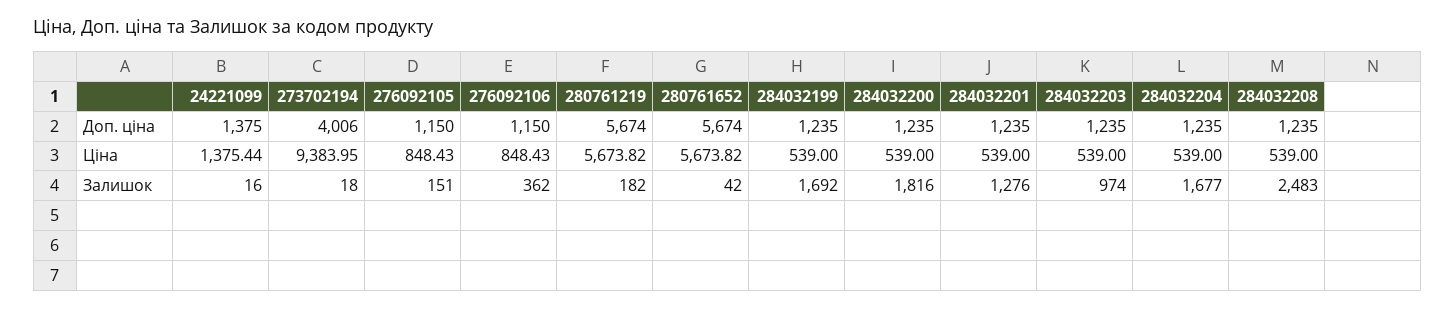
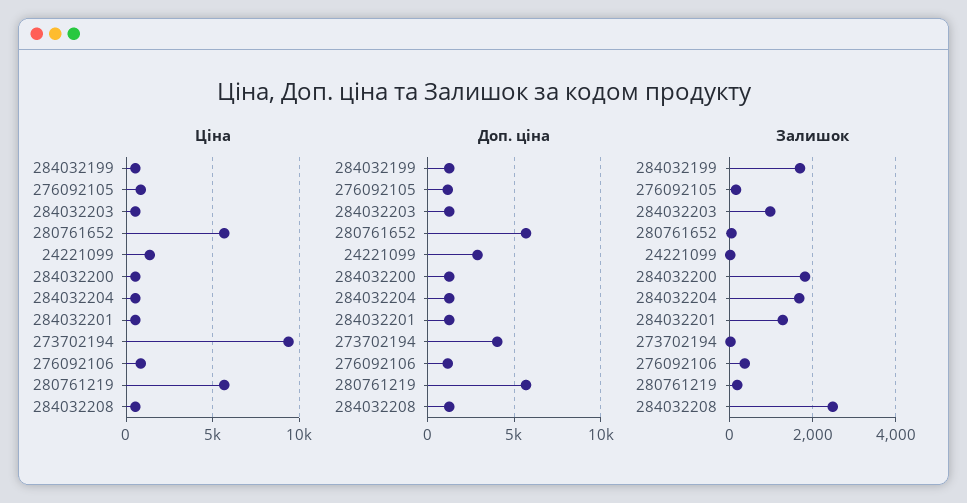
  {
    "Доп. ціна": {
-     "24221099": 1375,
+     "24221099": 3000,
      "273702194": 4006,
      "276092105": 1150,
      "276092106": 1150,
      "280761219": 5674,
      "280761652": 5674,
      "284032199": 1235,
      "284032200": 1235,
      "284032201": 1235,
      "284032203": 1235,
      "284032204": 1235,
      "284032208": 1235
    },
    "Ціна": {
      "24221099": 1375.44,
      "273702194": 9383.95,
      "276092105": 848.43,
      "276092106": 848.43,
      "280761219": 5673.82,
      "280761652": 5673.82,
      "284032199": 539,
      "284032200": 539,
      "284032201": 539,
      "284032203": 539,
      "284032204": 539,
      "284032208": 539
    },
    "Залишок": {
      "24221099": 16,
      "273702194": 18,
      "276092105": 151,
      "276092106": 362,
      "280761219": 182,
      "280761652": 42,
      "284032199": 1692,
      "284032200": 1816,
      "284032201": 1276,
      "284032203": 974,
      "284032204": 1677,
      "284032208": 2483
    }
  }

